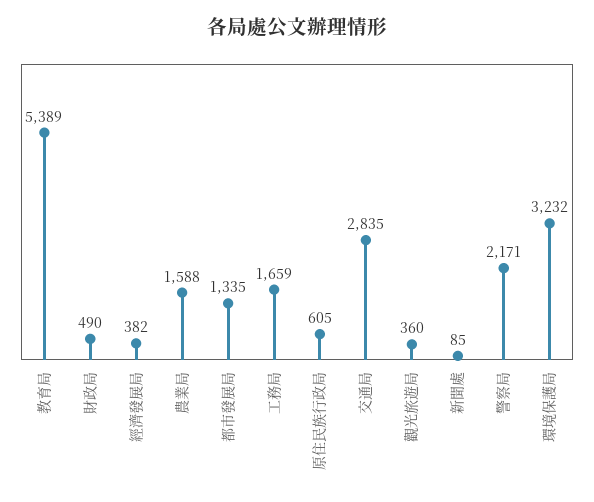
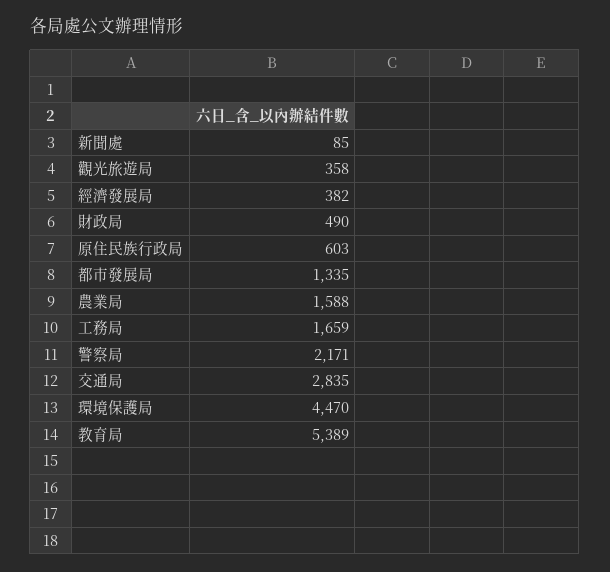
  {
    "教育局": 5389,
    "財政局": 490,
    "經濟發展局": 382,
    "農業局": 1588,
    "都市發展局": 1335,
    "工務局": 1659,
-   "原住民族行政局": 605,
+   "原住民族行政局": 603,
    "交通局": 2835,
-   "觀光旅遊局": 360,
+   "觀光旅遊局": 358,
    "新聞處": 85,
    "警察局": 2171,
-   "環境保護局": 3232
+   "環境保護局": 4470
  }

